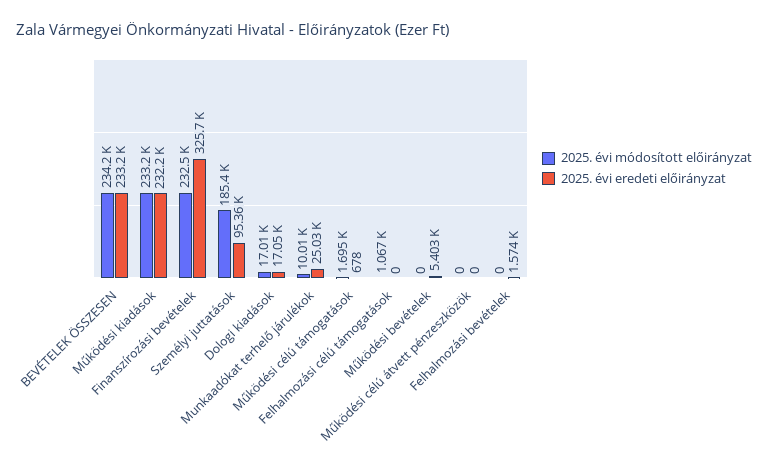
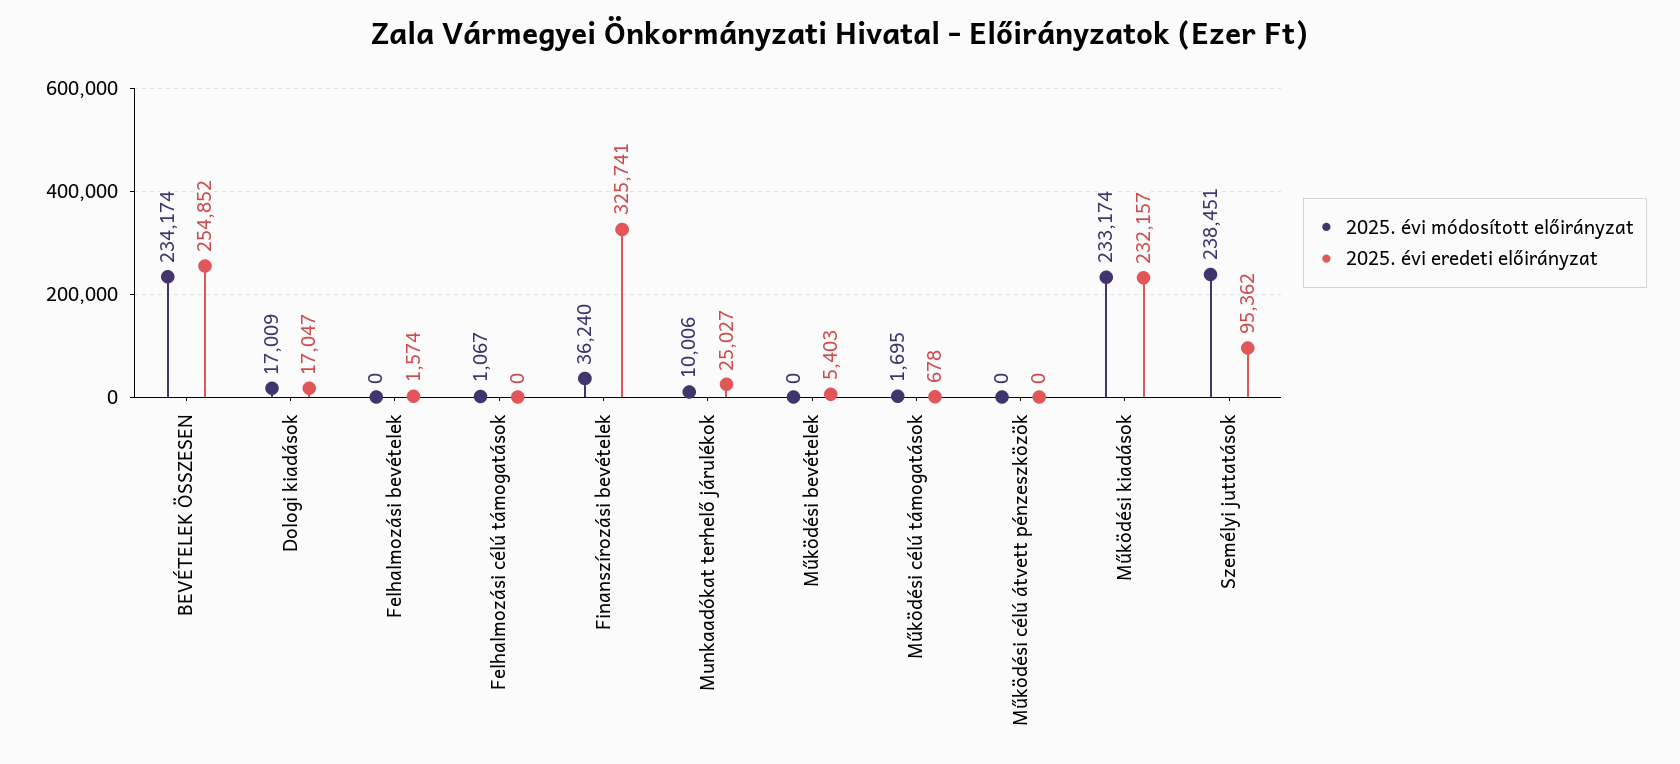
  {
    "2025. évi módosított előirányzat": {
      "BEVÉTELEK ÖSSZESEN": 234174,
      "Működési kiadások": 233174,
-     "Finanszírozási bevételek": 232500,
+     "Finanszírozási bevételek": 36240,
-     "Személyi juttatások": 185400,
+     "Személyi juttatások": 238451,
      "Dologi kiadások": 17009,
      "Munkaadókat terhelő járulékok": 10006,
      "Működési célú támogatások": 1695,
      "Felhalmozási célú támogatások": 1067,
      "Működési bevételek": 0,
      "Működési célú átvett pénzeszközök": 0,
      "Felhalmozási bevételek": 0
    },
    "2025. évi eredeti előirányzat": {
-     "BEVÉTELEK ÖSSZESEN": 233200,
+     "BEVÉTELEK ÖSSZESEN": 254852,
      "Működési kiadások": 232157,
      "Finanszírozási bevételek": 325741,
      "Személyi juttatások": 95362,
      "Dologi kiadások": 17047,
      "Munkaadókat terhelő járulékok": 25027,
      "Működési célú támogatások": 678,
      "Felhalmozási célú támogatások": 0,
      "Működési bevételek": 5403,
      "Működési célú átvett pénzeszközök": 0,
      "Felhalmozási bevételek": 1574
    }
  }

